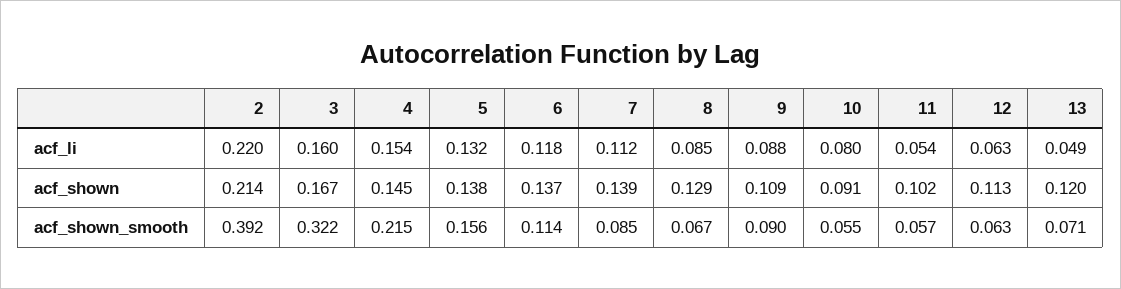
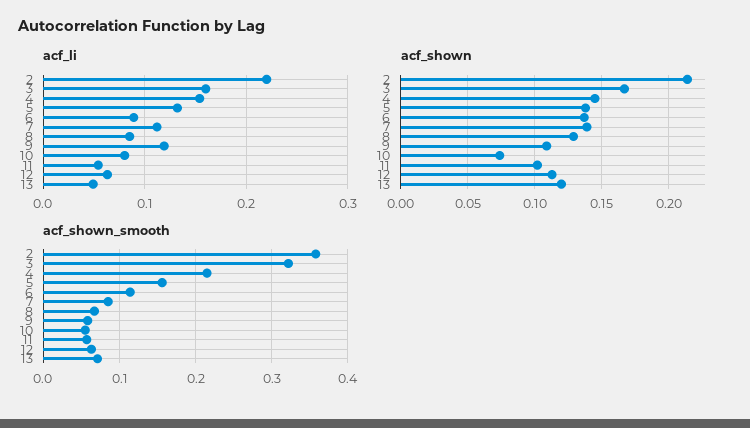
  {
    "acf_li": {
      "2": 0.22,
      "3": 0.16,
      "4": 0.154,
      "5": 0.132,
-     "6": 0.118,
+     "6": 0.09,
      "7": 0.112,
      "8": 0.085,
-     "9": 0.088,
+     "9": 0.12,
      "10": 0.08,
      "11": 0.054,
      "12": 0.063,
      "13": 0.049
    },
    "acf_shown": {
      "2": 0.214,
      "3": 0.167,
      "4": 0.145,
      "5": 0.138,
      "6": 0.137,
      "7": 0.139,
      "8": 0.129,
      "9": 0.109,
-     "10": 0.091,
+     "10": 0.075,
      "11": 0.102,
      "12": 0.113,
      "13": 0.12
    },
    "acf_shown_smooth": {
-     "2": 0.392,
+     "2": 0.36,
      "3": 0.322,
      "4": 0.215,
      "5": 0.156,
      "6": 0.114,
      "7": 0.085,
      "8": 0.067,
-     "9": 0.09,
+     "9": 0.06,
      "10": 0.055,
      "11": 0.057,
      "12": 0.063,
      "13": 0.071
    }
  }

